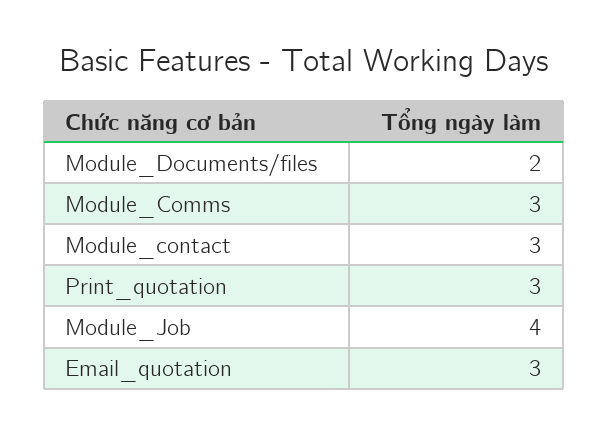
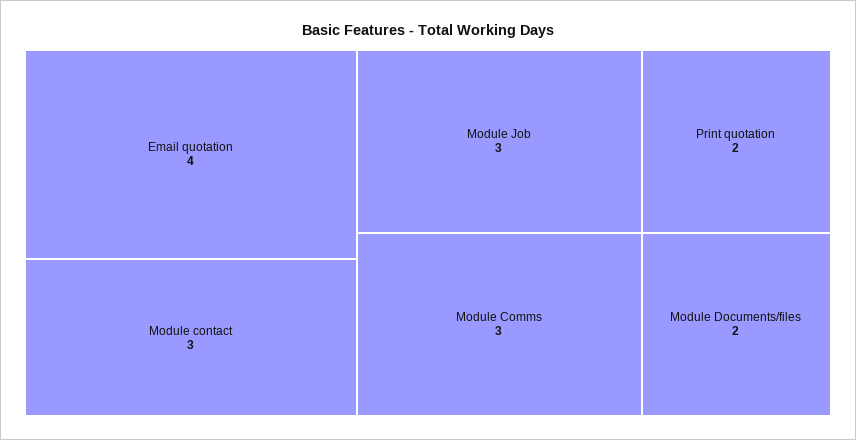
  {
    "Module_Documents/files": 2,
    "Module_Comms": 3,
    "Module_contact": 3,
-   "Print_quotation": 3,
+   "Print_quotation": 2,
-   "Module_Job": 4,
+   "Module_Job": 3,
-   "Email_quotation": 3
+   "Email_quotation": 4
  }

